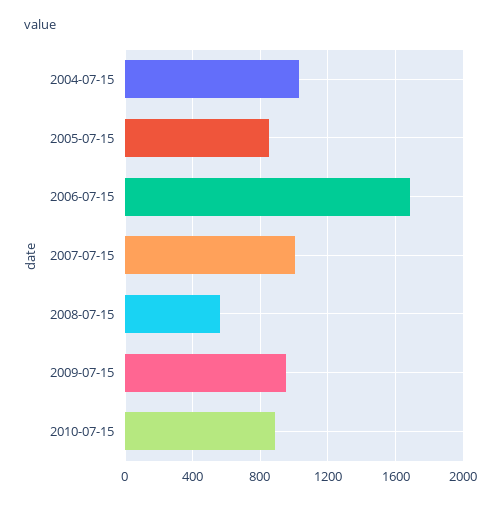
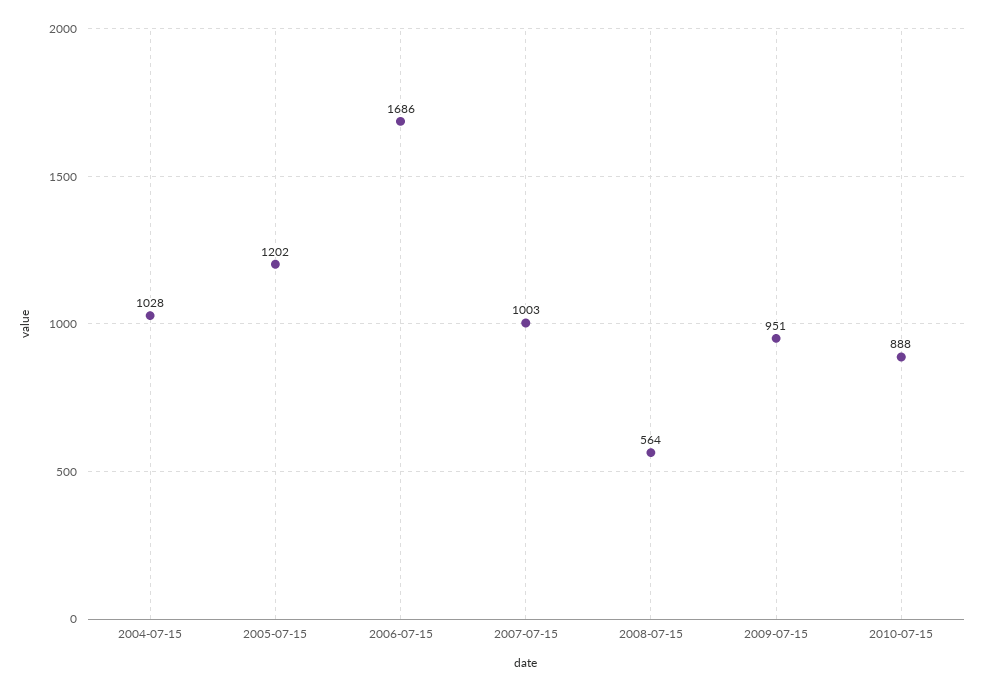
  {
    "2004-07-15": 1028,
-   "2005-07-15": 850,
+   "2005-07-15": 1202,
    "2006-07-15": 1686,
    "2007-07-15": 1003,
    "2008-07-15": 564,
    "2009-07-15": 951,
    "2010-07-15": 888
  }

